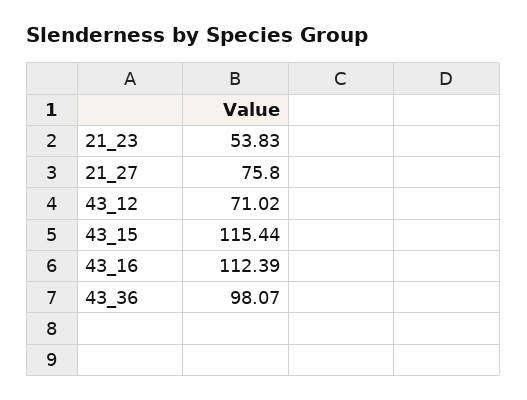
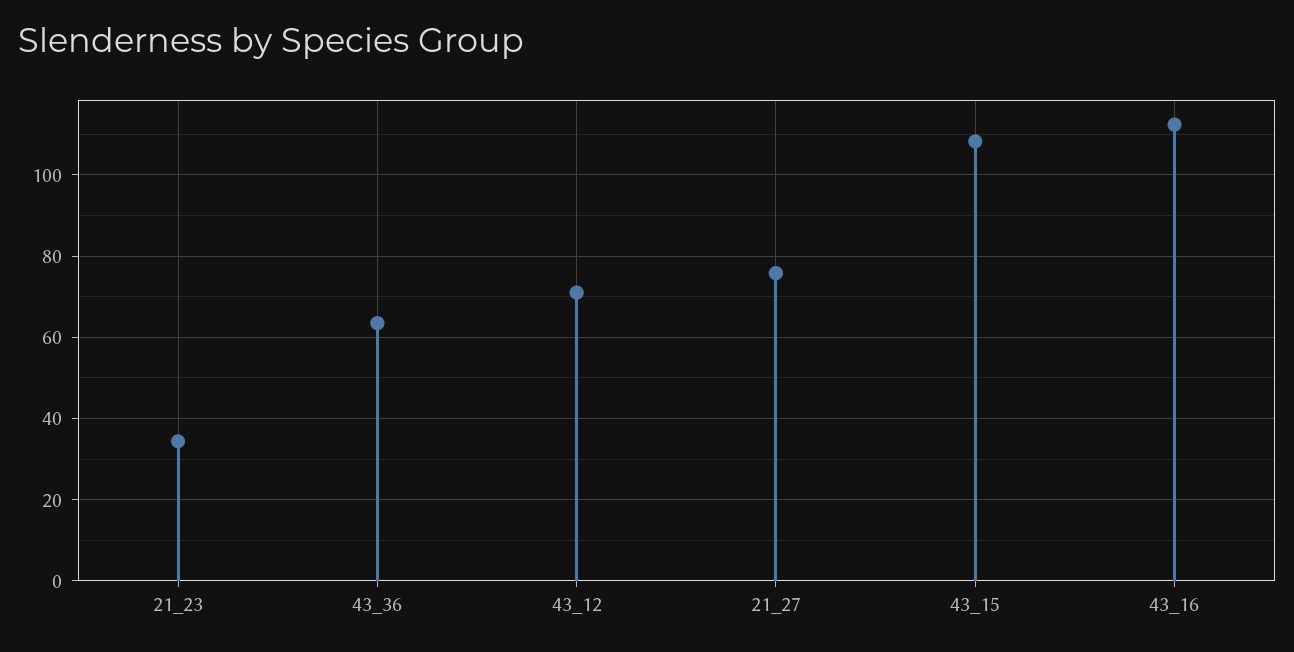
  {
-   "21_23": 53.83,
+   "21_23": 34,
    "21_27": 75.8,
    "43_12": 71.02,
-   "43_15": 115.44,
+   "43_15": 108,
    "43_16": 112.39,
-   "43_36": 98.07
+   "43_36": 64
  }

